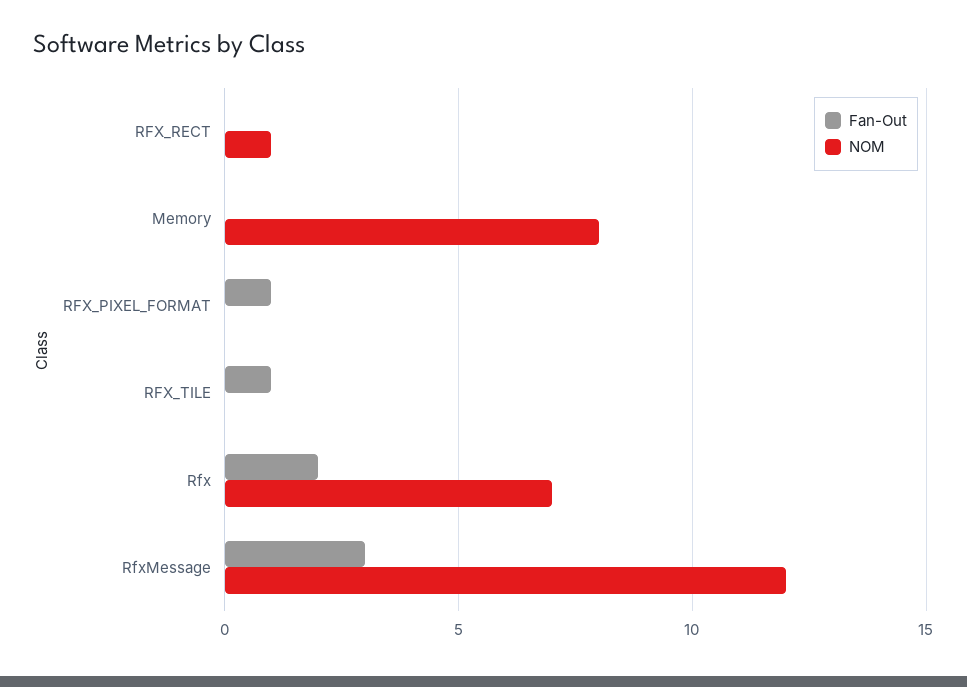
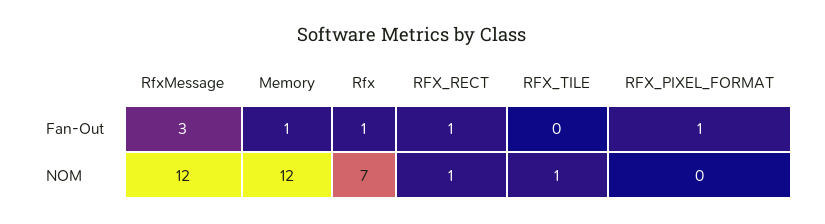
  {
    "Fan-Out": {
-     "RFX_RECT": 0,
+     "RFX_RECT": 1,
-     "Memory": 0,
+     "Memory": 1,
      "RFX_PIXEL_FORMAT": 1,
-     "RFX_TILE": 1,
+     "RFX_TILE": 0,
-     "Rfx": 2,
+     "Rfx": 1,
      "RfxMessage": 3
    },
    "NOM": {
      "RFX_RECT": 1,
-     "Memory": 8,
+     "Memory": 12,
      "RFX_PIXEL_FORMAT": 0,
-     "RFX_TILE": 0,
+     "RFX_TILE": 1,
      "Rfx": 7,
      "RfxMessage": 12
    }
  }

